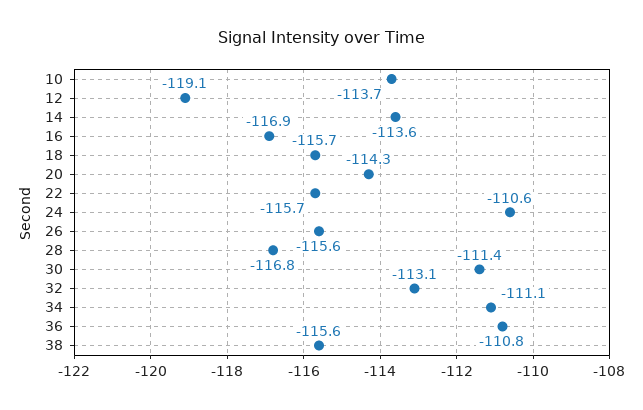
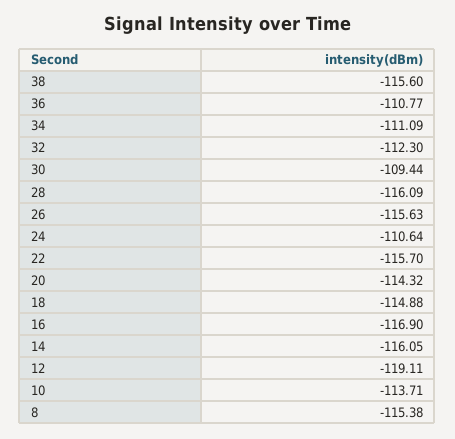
  {
    "10": -113.71,
    "12": -119.11,
-   "14": -113.6,
+   "14": -116.05,
    "16": -116.9,
-   "18": -115.7,
+   "18": -114.88,
    "20": -114.32,
    "22": -115.7,
    "24": -110.64,
    "26": -115.63,
-   "28": -116.8,
+   "28": -116.09,
-   "30": -111.4,
+   "30": -109.44,
-   "32": -113.1,
+   "32": -112.3,
    "34": -111.09,
    "36": -110.77,
-   "38": -115.6
+   "38": -115.6,
+   "8": -115.38
  }

